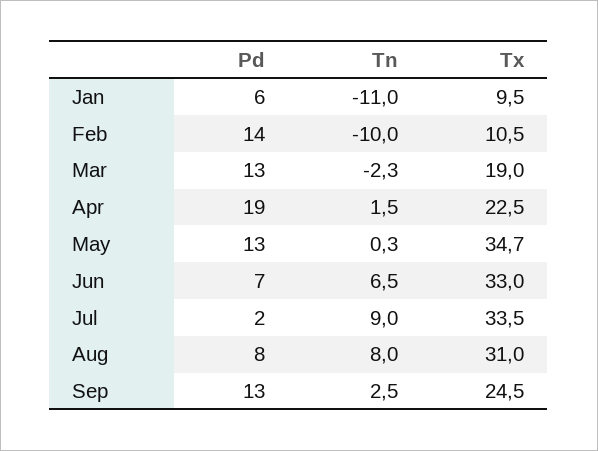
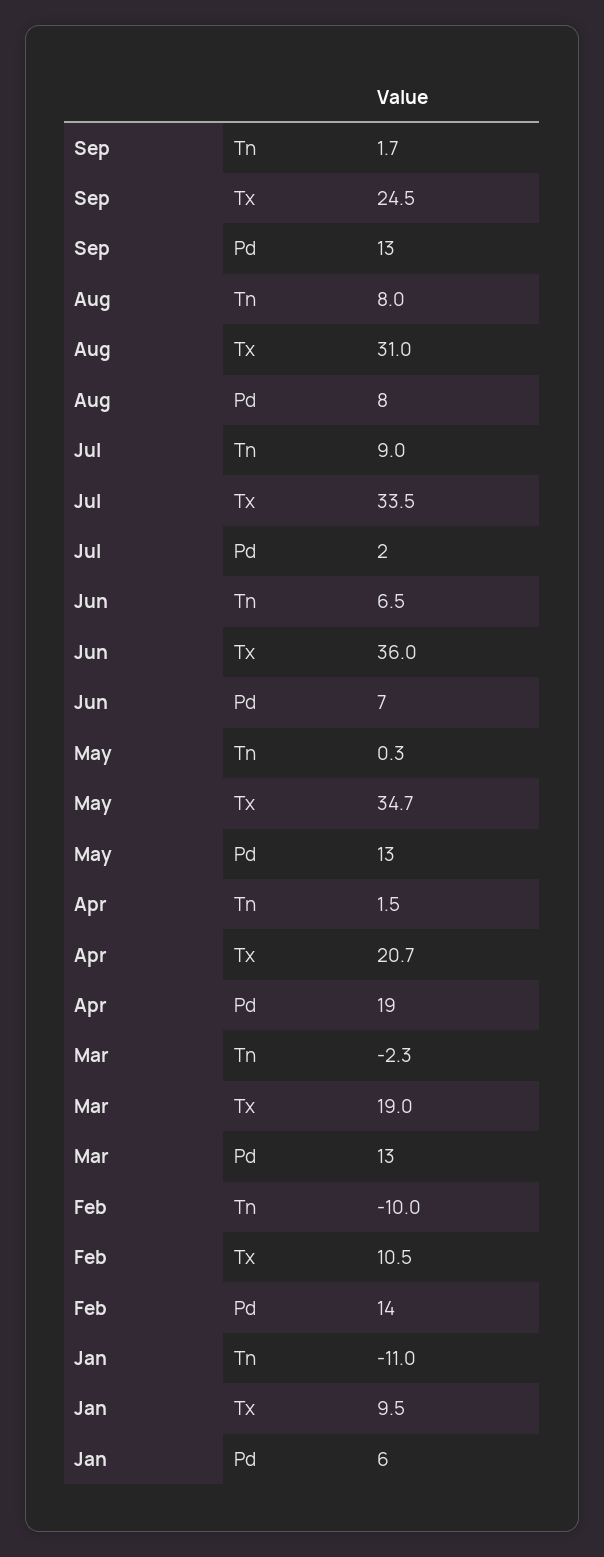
  {
    "Pd": {
      "Jan": 6,
      "Feb": 14,
      "Mar": 13,
      "Apr": 19,
      "May": 13,
      "Jun": 7,
      "Jul": 2,
      "Aug": 8,
      "Sep": 13
    },
    "Tn": {
      "Jan": -11,
      "Feb": -10,
      "Mar": -2.3,
      "Apr": 1.5,
      "May": 0.3,
      "Jun": 6.5,
      "Jul": 9,
      "Aug": 8,
-     "Sep": 2.5
+     "Sep": 1.7
    },
    "Tx": {
      "Jan": 9.5,
      "Feb": 10.5,
      "Mar": 19,
-     "Apr": 22.5,
+     "Apr": 20.7,
      "May": 34.7,
-     "Jun": 33,
+     "Jun": 36,
      "Jul": 33.5,
      "Aug": 31,
      "Sep": 24.5
    }
  }

